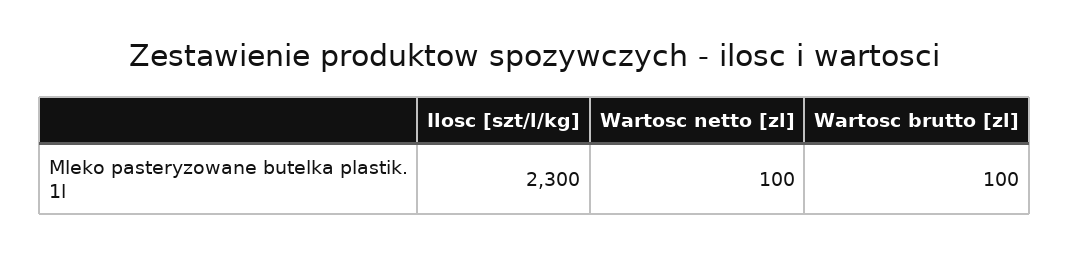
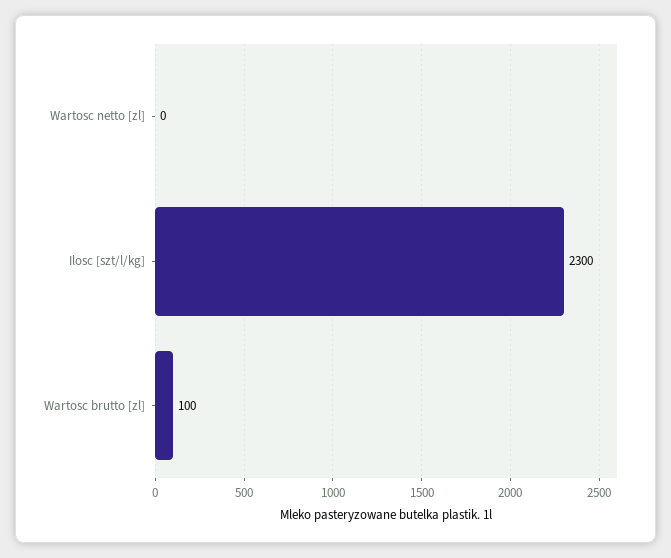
  {
    "Ilosc [szt/l/kg]": 2300,
-   "Wartosc netto [zl]": 100,
+   "Wartosc netto [zl]": 0,
    "Wartosc brutto [zl]": 100
  }

